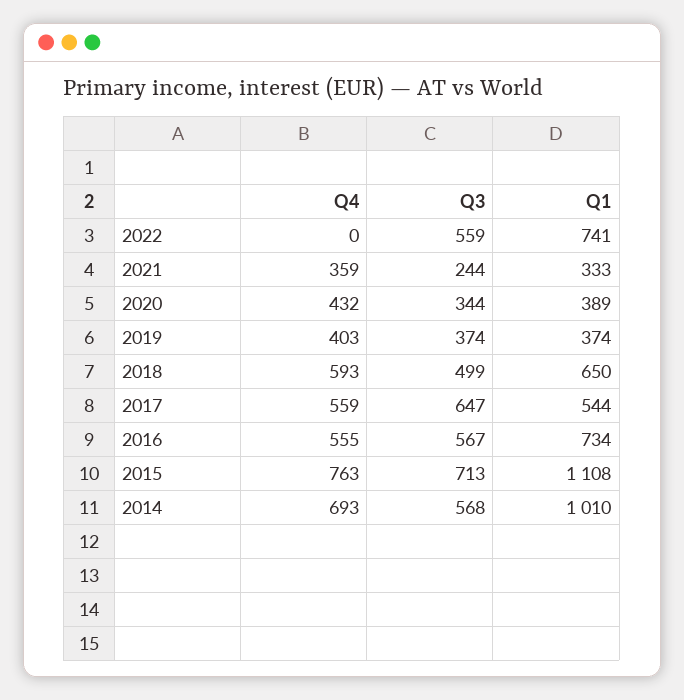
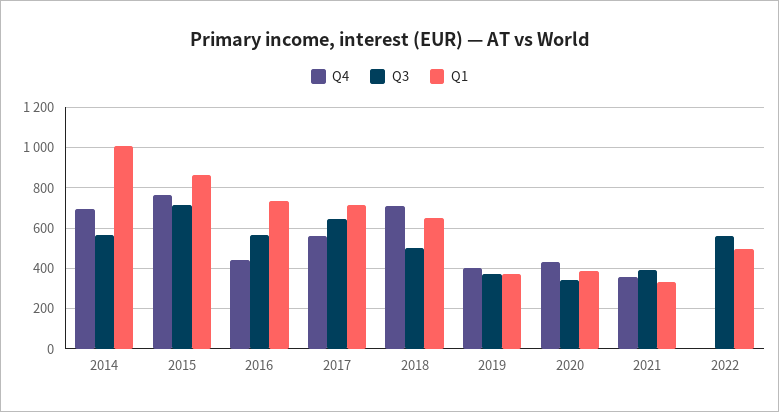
  {
    "Q4": {
      "2022": 0,
      "2021": 359,
      "2020": 432,
      "2019": 403,
-     "2018": 593,
+     "2018": 700,
      "2017": 559,
-     "2016": 555,
+     "2016": 450,
      "2015": 763,
      "2014": 693
    },
    "Q3": {
      "2022": 559,
-     "2021": 244,
+     "2021": 400,
      "2020": 344,
      "2019": 374,
      "2018": 499,
      "2017": 647,
      "2016": 567,
      "2015": 713,
      "2014": 568
    },
    "Q1": {
-     "2022": 741,
+     "2022": 500,
      "2021": 333,
      "2020": 389,
      "2019": 374,
      "2018": 650,
-     "2017": 544,
+     "2017": 700,
      "2016": 734,
-     "2015": 1108,
+     "2015": 850,
      "2014": 1010
    }
  }

